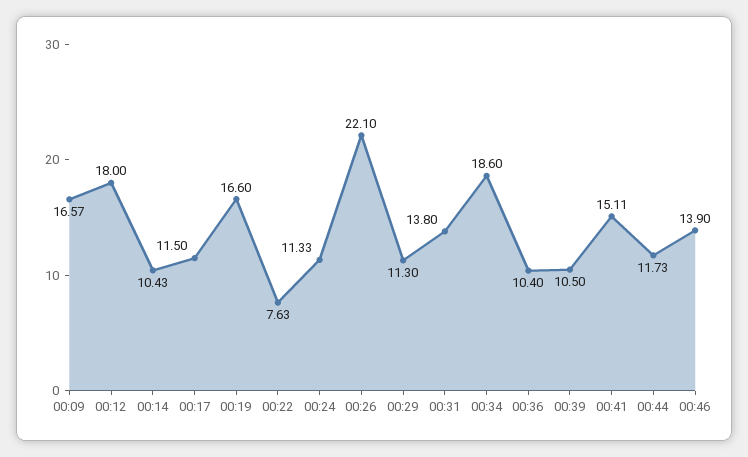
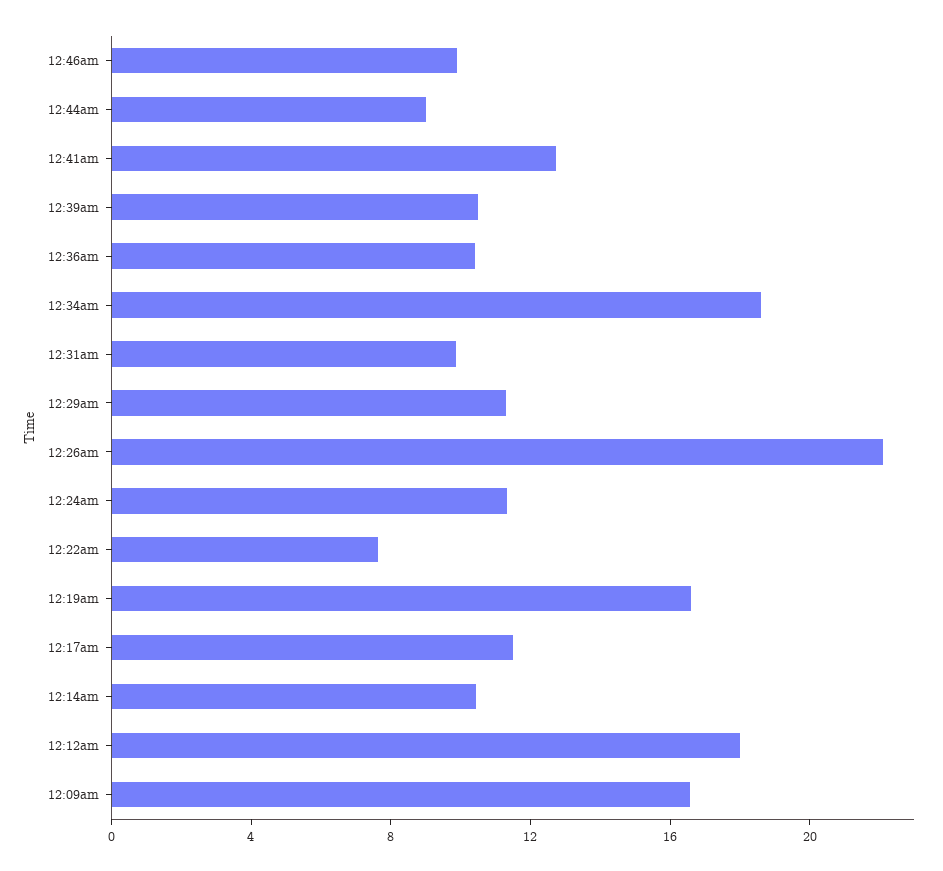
  {
    "00:09": 16.57,
    "00:12": 18,
    "00:14": 10.43,
    "00:17": 11.5,
    "00:19": 16.6,
    "00:22": 7.63,
    "00:24": 11.33,
    "00:26": 22.1,
    "00:29": 11.3,
-   "00:31": 13.8,
+   "00:31": 10,
    "00:34": 18.6,
    "00:36": 10.4,
    "00:39": 10.5,
-   "00:41": 15.11,
+   "00:41": 13,
-   "00:44": 11.73,
+   "00:44": 9,
-   "00:46": 13.9
+   "00:46": 10
  }

